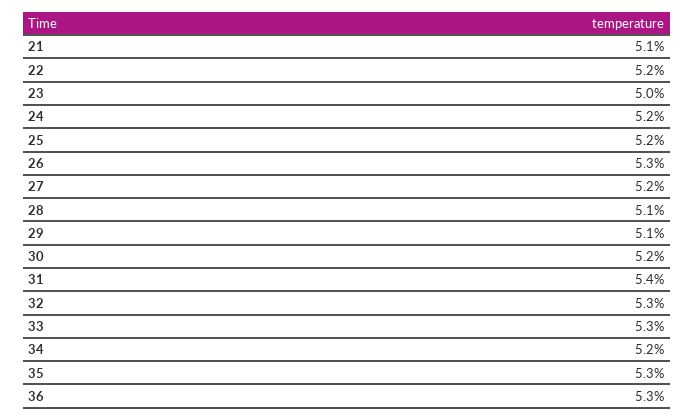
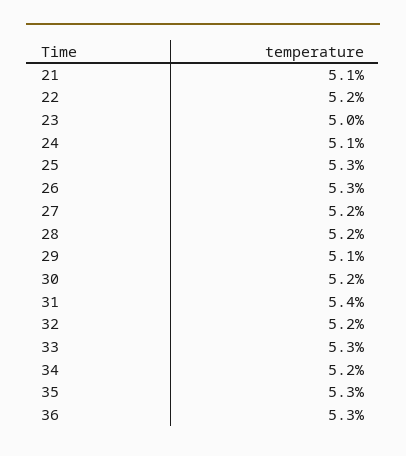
  {
    "21": 5.1,
    "22": 5.2,
    "23": 5,
-   "24": 5.2,
+   "24": 5.1,
-   "25": 5.2,
+   "25": 5.3,
    "26": 5.3,
    "27": 5.2,
-   "28": 5.1,
+   "28": 5.2,
    "29": 5.1,
    "30": 5.2,
    "31": 5.4,
-   "32": 5.3,
+   "32": 5.2,
    "33": 5.3,
    "34": 5.2,
    "35": 5.3,
    "36": 5.3
  }

